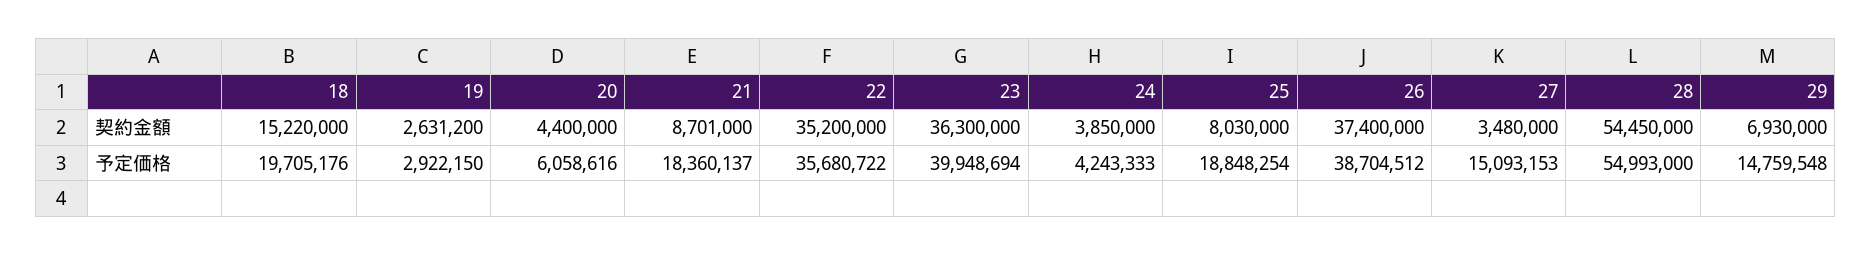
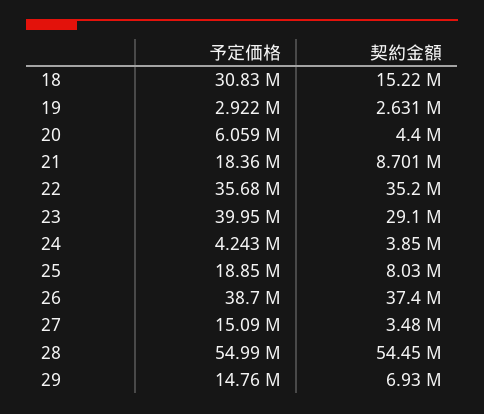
  {
    "18": {
      "契約金額": 15220000,
-     "予定価格": 19705176
+     "予定価格": 30830000
    },
    "19": {
      "契約金額": 2631200,
      "予定価格": 2922150
    },
    "20": {
      "契約金額": 4400000,
      "予定価格": 6058616
    },
    "21": {
      "契約金額": 8701000,
      "予定価格": 18360137
    },
    "22": {
      "契約金額": 35200000,
      "予定価格": 35680722
    },
    "23": {
-     "契約金額": 36300000,
+     "契約金額": 29100000,
      "予定価格": 39948694
    },
    "24": {
      "契約金額": 3850000,
      "予定価格": 4243333
    },
    "25": {
      "契約金額": 8030000,
      "予定価格": 18848254
    },
    "26": {
      "契約金額": 37400000,
      "予定価格": 38704512
    },
    "27": {
      "契約金額": 3480000,
      "予定価格": 15093153
    },
    "28": {
      "契約金額": 54450000,
      "予定価格": 54993000
    },
    "29": {
      "契約金額": 6930000,
      "予定価格": 14759548
    }
  }

